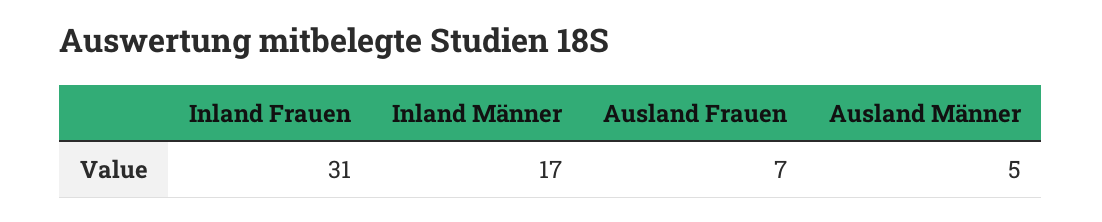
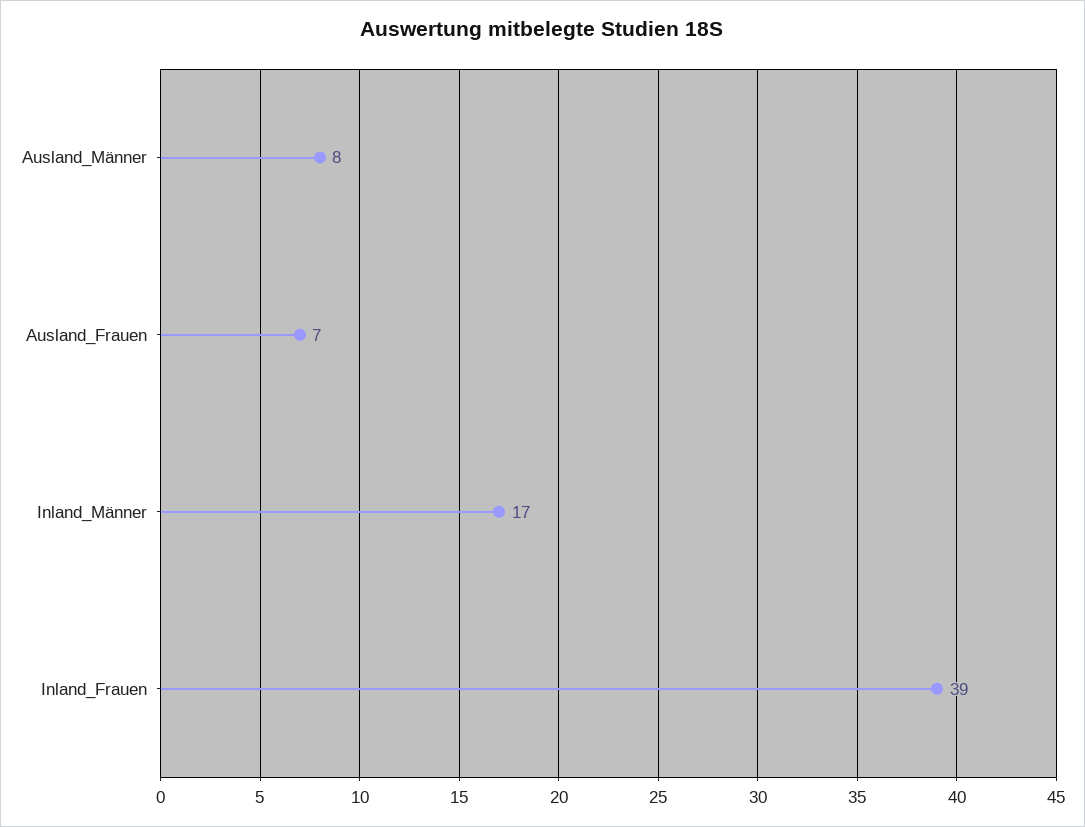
  {
-   "Inland Frauen": 31,
+   "Inland Frauen": 39,
    "Inland Männer": 17,
    "Ausland Frauen": 7,
-   "Ausland Männer": 5
+   "Ausland Männer": 8
  }

